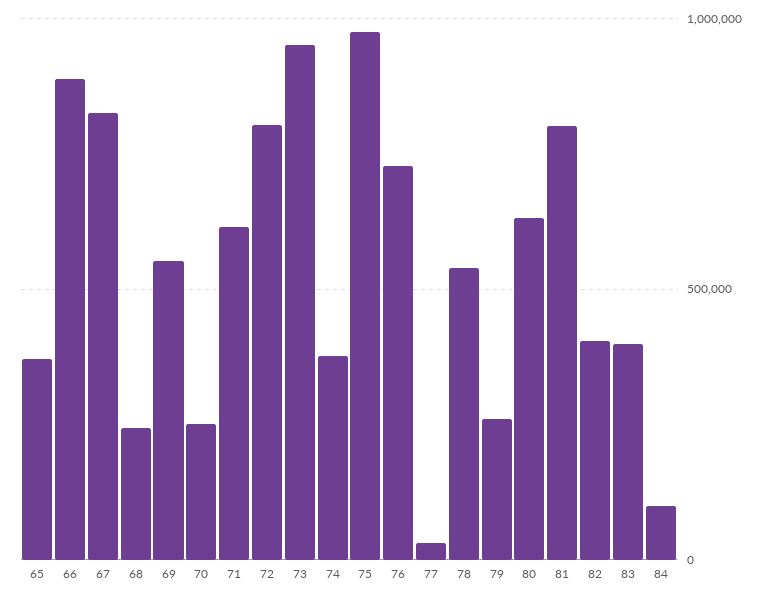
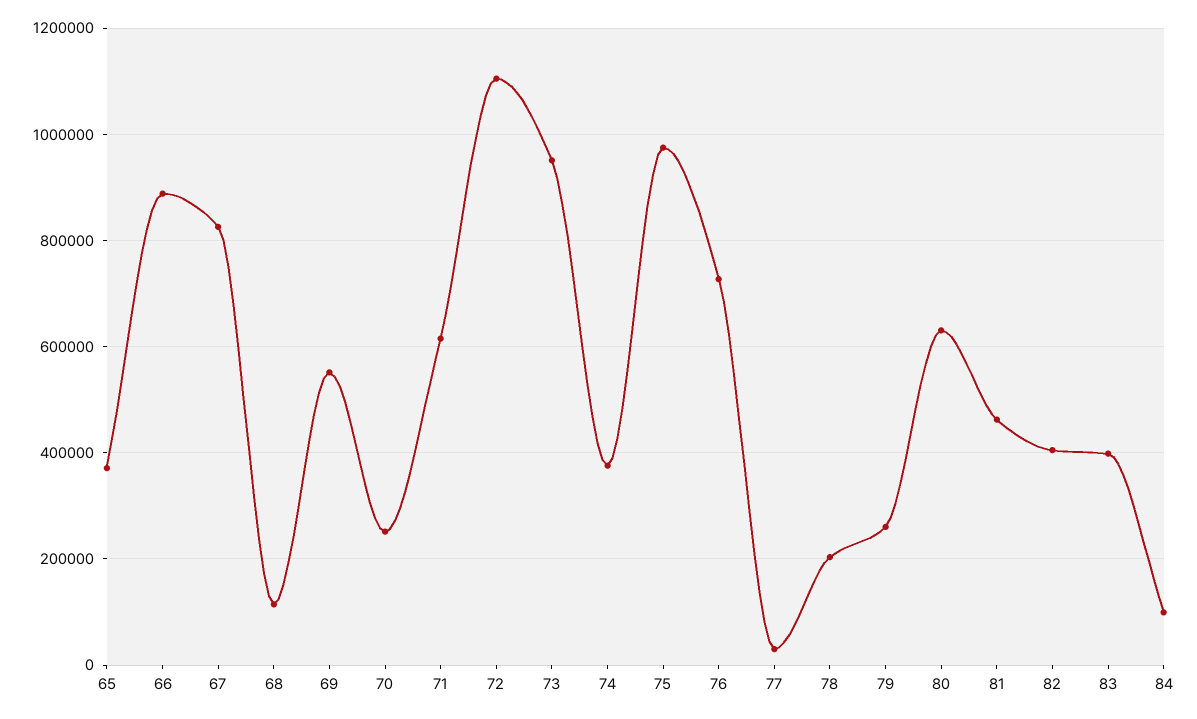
  {
    "65": 380000,
    "66": 880000,
    "67": 820000,
-   "68": 250000,
+   "68": 120000,
    "69": 560000,
    "70": 260000,
    "71": 620000,
-   "72": 800000,
+   "72": 1100000,
    "73": 960000,
    "74": 380000,
    "75": 980000,
    "76": 720000,
    "77": 40000,
-   "78": 550000,
+   "78": 200000,
    "79": 260000,
    "80": 640000,
-   "81": 800000,
+   "81": 460000,
    "82": 400000,
    "83": 400000,
    "84": 100000
  }

